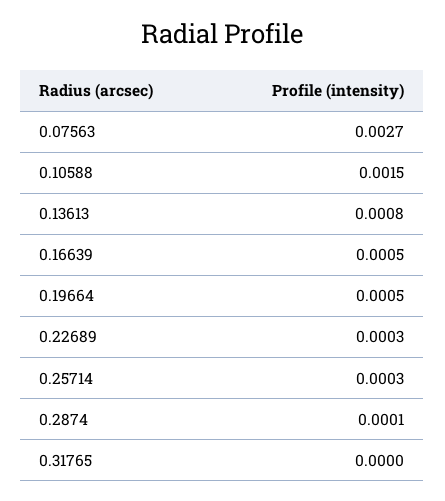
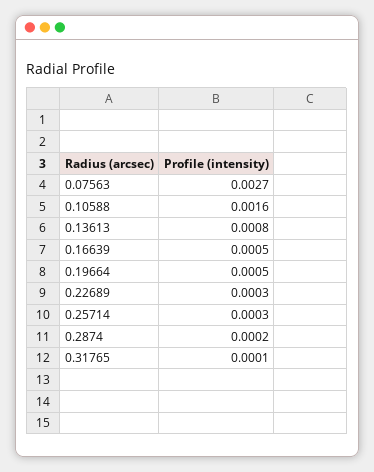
  {
    "0.07563": 0.0027,
-   "0.10588": 0.0015,
+   "0.10588": 0.0016,
    "0.13613": 0.0008,
    "0.16639": 0.0005,
    "0.19664": 0.0005,
    "0.22689": 0.0003,
    "0.25714": 0.0003,
-   "0.2874": 0.0001,
+   "0.2874": 0.0002,
-   "0.31765": 0
+   "0.31765": 0.0001
  }

